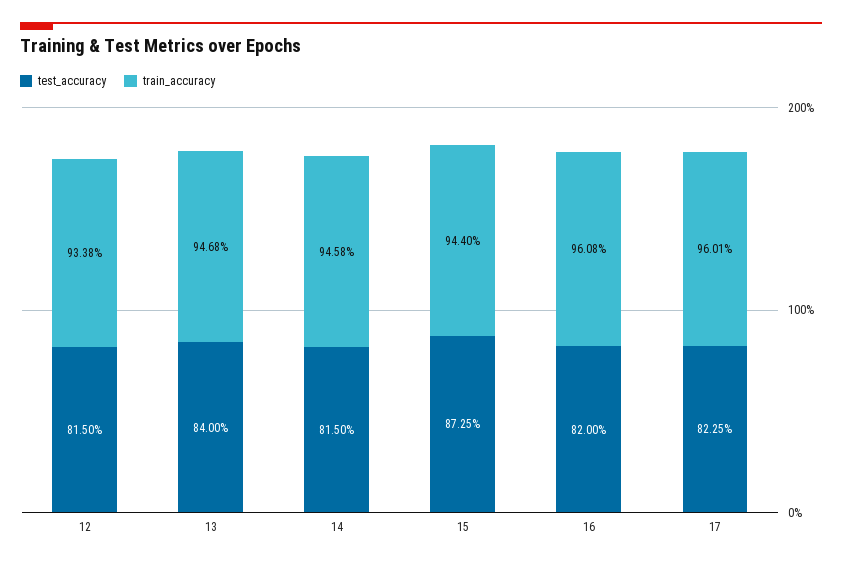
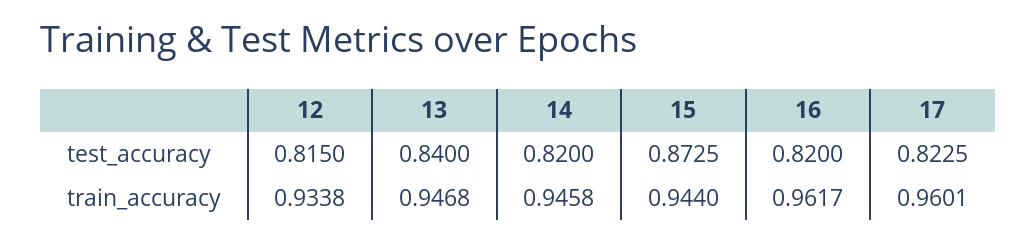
  {
    "test_accuracy": {
      "12": 0.815,
      "13": 0.84,
-     "14": 0.815,
+     "14": 0.82,
      "15": 0.8725,
      "16": 0.82,
      "17": 0.8225
    },
    "train_accuracy": {
      "12": 0.9338,
      "13": 0.9468,
      "14": 0.9458,
      "15": 0.944,
-     "16": 0.9608,
+     "16": 0.9617,
      "17": 0.9601
    }
  }

